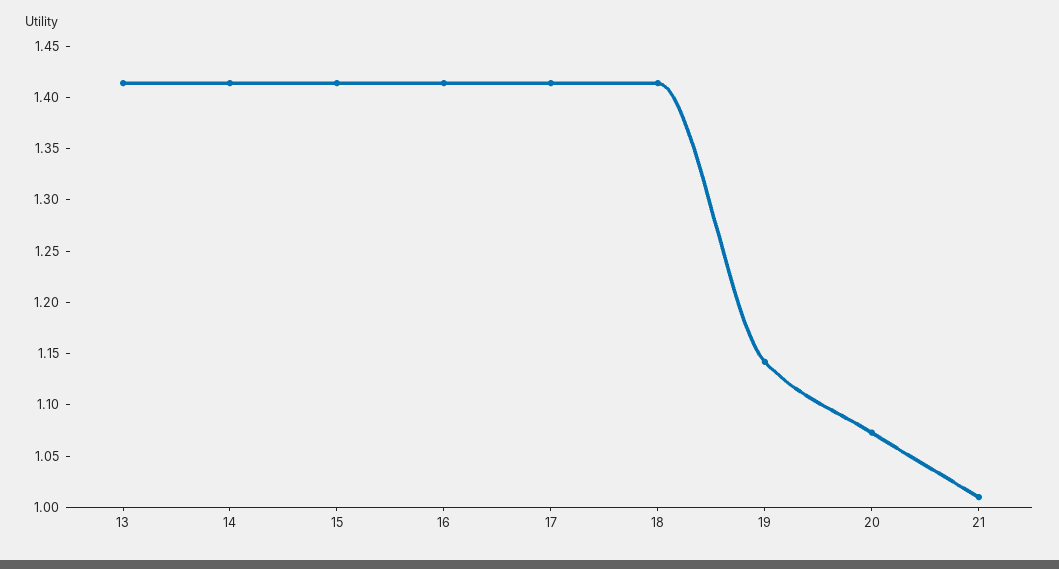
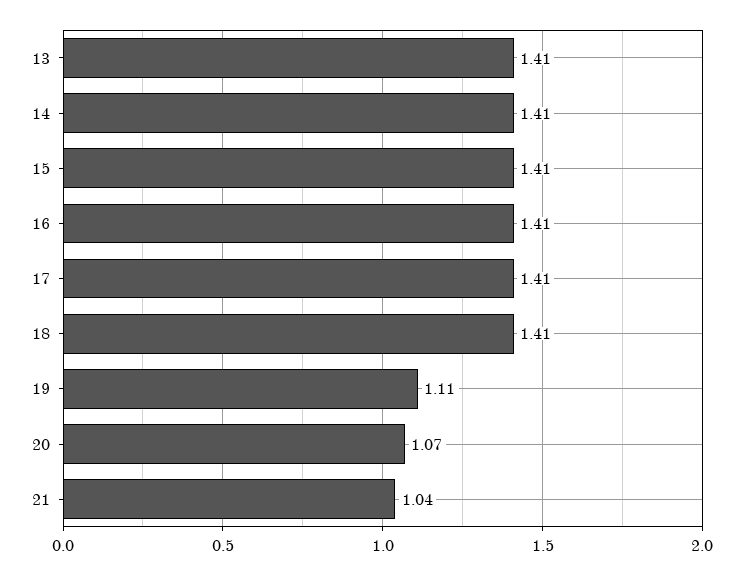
  {
    "13": 1.41,
    "14": 1.41,
    "15": 1.41,
    "16": 1.41,
    "17": 1.41,
    "18": 1.41,
-   "19": 1.14,
+   "19": 1.11,
    "20": 1.07,
-   "21": 1.01
+   "21": 1.04
  }

